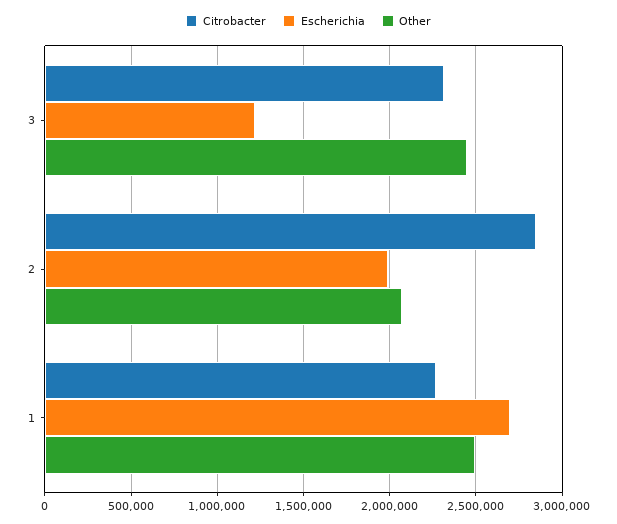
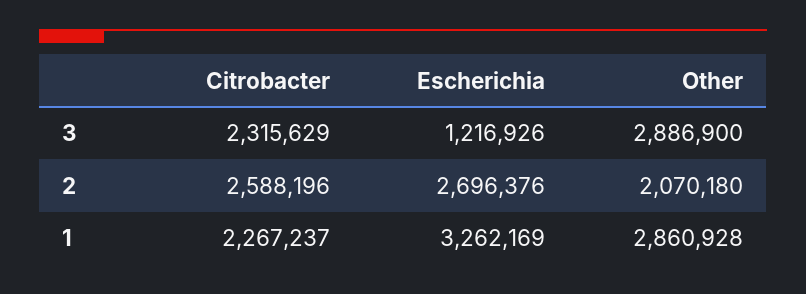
  {
    "Citrobacter": {
      "3": 2315629,
-     "2": 2850000,
+     "2": 2588196,
      "1": 2267237
    },
    "Escherichia": {
      "3": 1216926,
-     "2": 2000000,
+     "2": 2696376,
-     "1": 2700000
+     "1": 3262169
    },
    "Other": {
-     "3": 2450000,
+     "3": 2886900,
      "2": 2070180,
-     "1": 2500000
+     "1": 2860928
    }
  }

